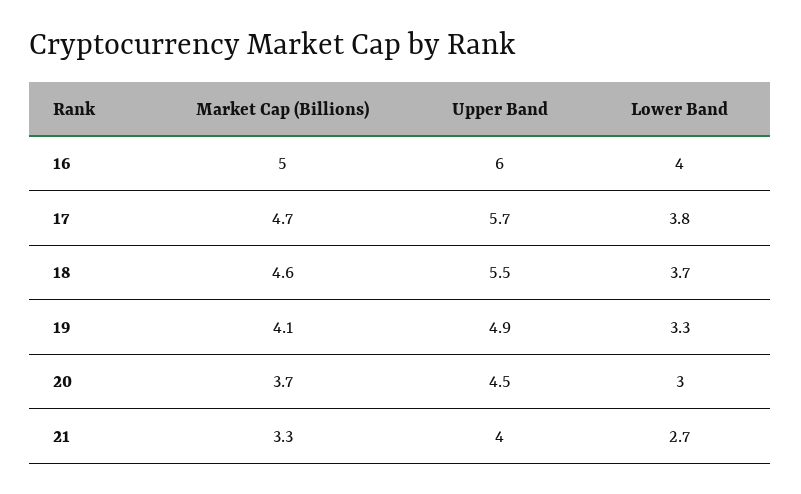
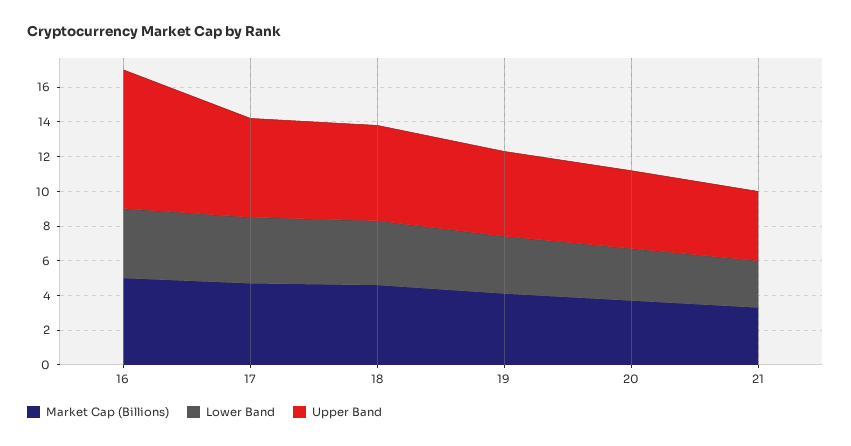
  {
    "Market Cap (Billions)": {
      "16": 5,
      "17": 4.7,
      "18": 4.6,
      "19": 4.1,
      "20": 3.7,
      "21": 3.3
    },
    "Upper Band": {
-     "16": 6,
+     "16": 8,
      "17": 5.7,
      "18": 5.5,
      "19": 4.9,
      "20": 4.5,
      "21": 4
    },
    "Lower Band": {
      "16": 4,
      "17": 3.8,
      "18": 3.7,
      "19": 3.3,
      "20": 3,
      "21": 2.7
    }
  }

